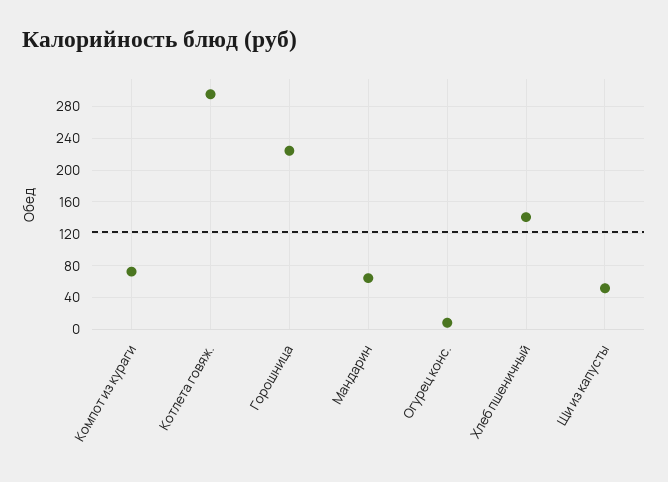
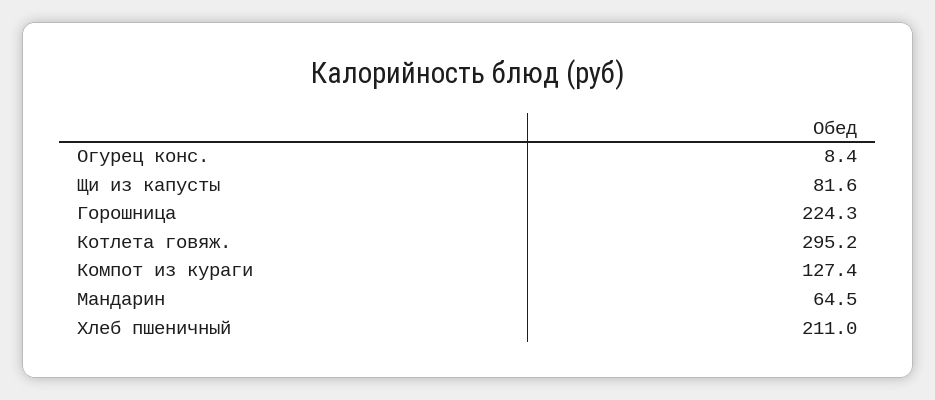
  {
-   "Компот из кураги": 70,
+   "Компот из кураги": 127.4,
    "Котлета говяж.": 295.2,
    "Горошница": 224.3,
    "Мандарин": 64.5,
    "Огурец конс.": 8.4,
-   "Хлеб пшеничный": 140,
+   "Хлеб пшеничный": 211,
-   "Щи из капусты": 50
+   "Щи из капусты": 81.6
  }

